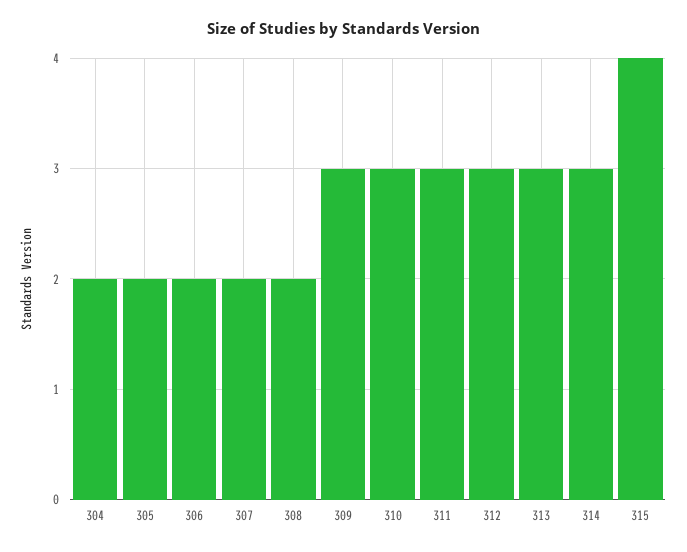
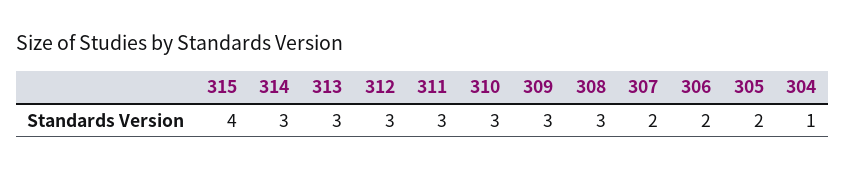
  {
-   "304": 2,
+   "304": 1,
    "305": 2,
    "306": 2,
    "307": 2,
-   "308": 2,
+   "308": 3,
    "309": 3,
    "310": 3,
    "311": 3,
    "312": 3,
    "313": 3,
    "314": 3,
    "315": 4
  }

